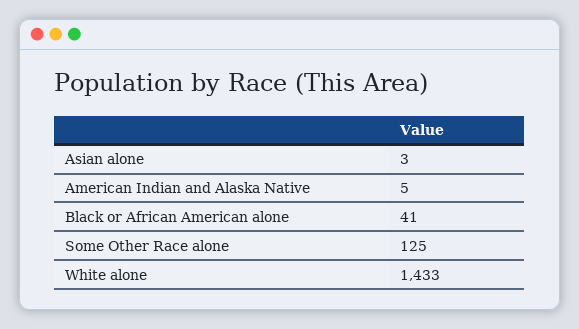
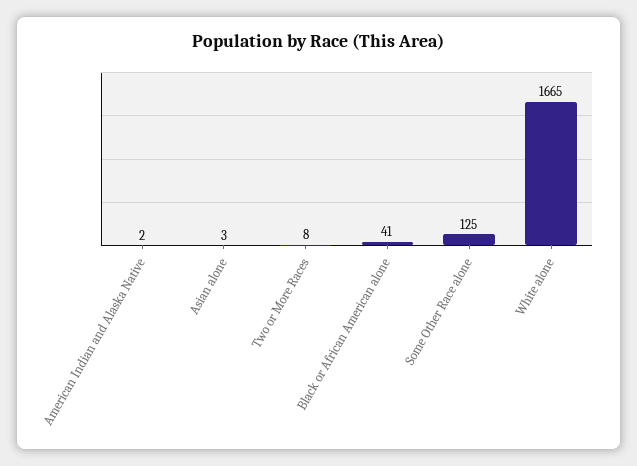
  {
    "Asian alone": 3,
-   "American Indian and Alaska Native": 5,
+   "American Indian and Alaska Native": 2,
    "Black or African American alone": 41,
    "Some Other Race alone": 125,
-   "White alone": 1433
+   "White alone": 1665,
+   "Two or More Races": 8
  }

